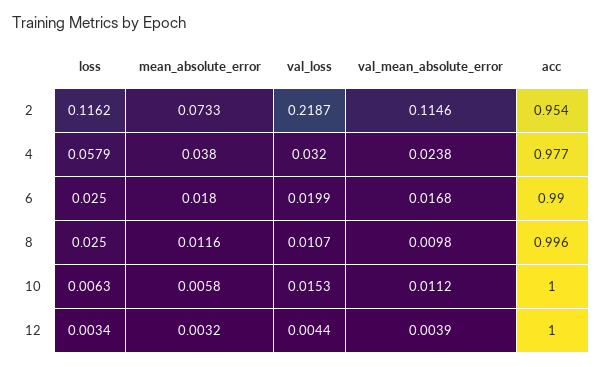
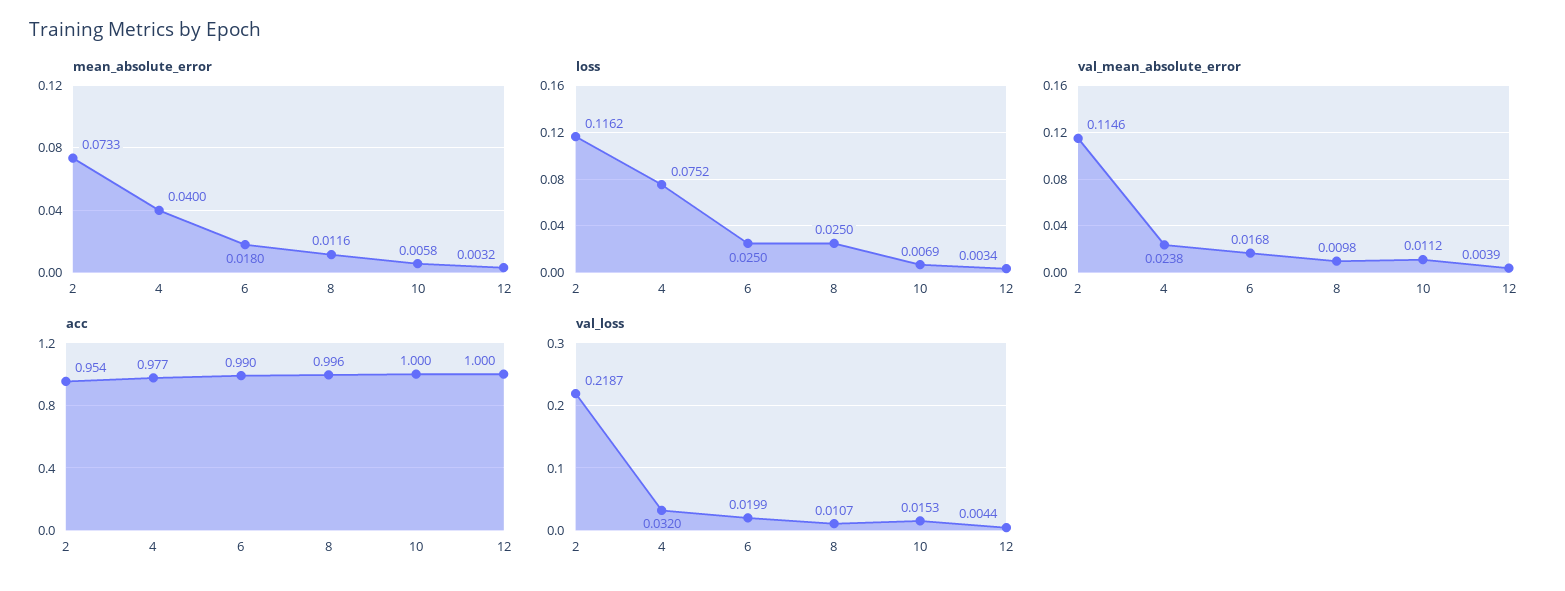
  {
    "loss": {
      "2": 0.1162,
-     "4": 0.0579,
+     "4": 0.0752,
      "6": 0.025,
      "8": 0.025,
-     "10": 0.0063,
+     "10": 0.0069,
      "12": 0.0034
    },
    "mean_absolute_error": {
      "2": 0.0733,
-     "4": 0.038,
+     "4": 0.04,
      "6": 0.018,
      "8": 0.0116,
      "10": 0.0058,
      "12": 0.0032
    },
    "val_loss": {
      "2": 0.2187,
      "4": 0.032,
      "6": 0.0199,
      "8": 0.0107,
      "10": 0.0153,
      "12": 0.0044
    },
    "val_mean_absolute_error": {
      "2": 0.1146,
      "4": 0.0238,
      "6": 0.0168,
      "8": 0.0098,
      "10": 0.0112,
      "12": 0.0039
    },
    "acc": {
      "2": 0.954,
      "4": 0.977,
      "6": 0.99,
      "8": 0.996,
      "10": 1,
      "12": 1
    }
  }

